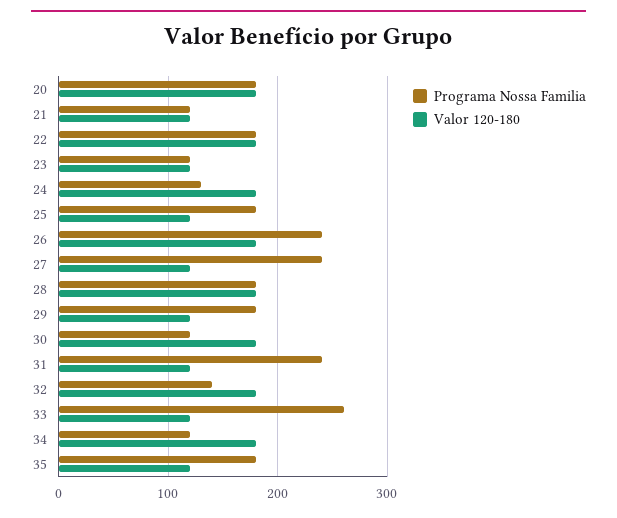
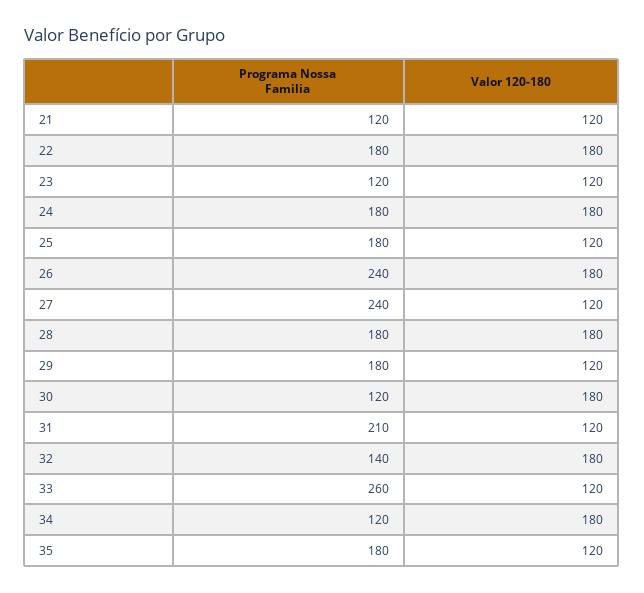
  {
    "Programa Nossa Familia": {
-     "20": 180,
      "21": 120,
      "22": 180,
      "23": 120,
-     "24": 130,
+     "24": 180,
      "25": 180,
      "26": 240,
      "27": 240,
      "28": 180,
      "29": 180,
      "30": 120,
-     "31": 240,
+     "31": 210,
      "32": 140,
      "33": 260,
      "34": 120,
      "35": 180
    },
    "Valor 120-180": {
-     "20": 180,
      "21": 120,
      "22": 180,
      "23": 120,
      "24": 180,
      "25": 120,
      "26": 180,
      "27": 120,
      "28": 180,
      "29": 120,
      "30": 180,
      "31": 120,
      "32": 180,
      "33": 120,
      "34": 180,
      "35": 120
    }
  }

